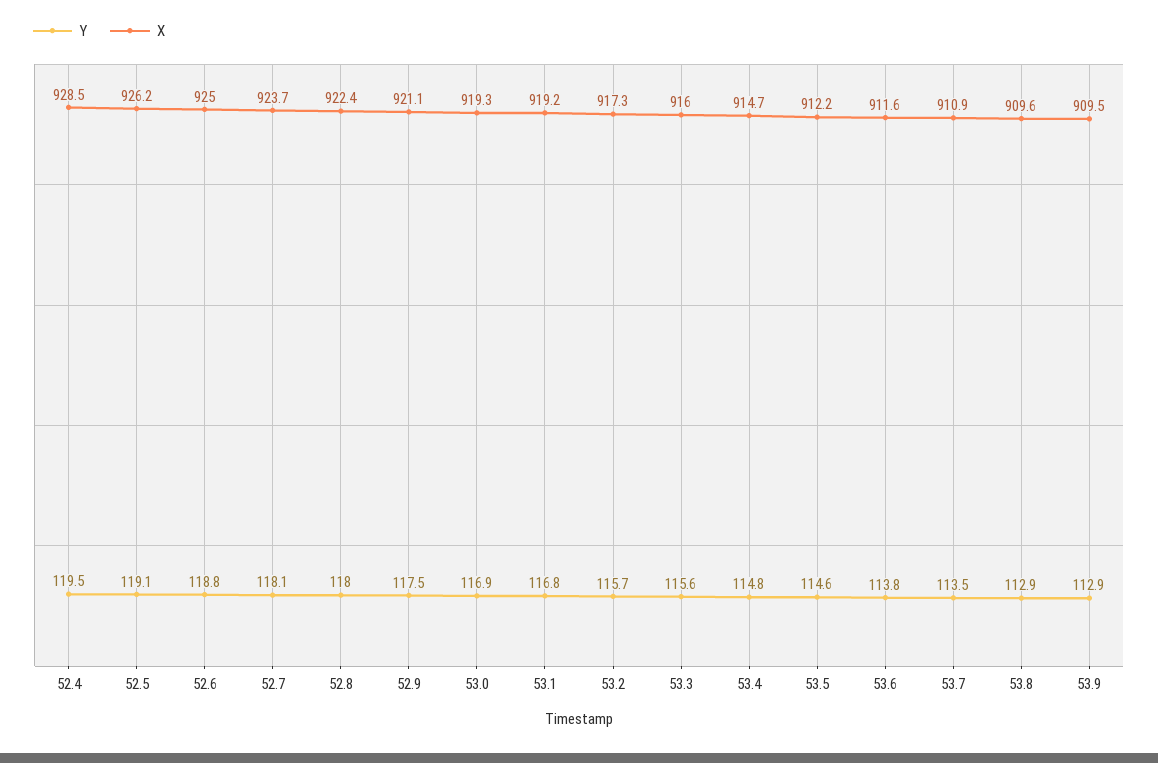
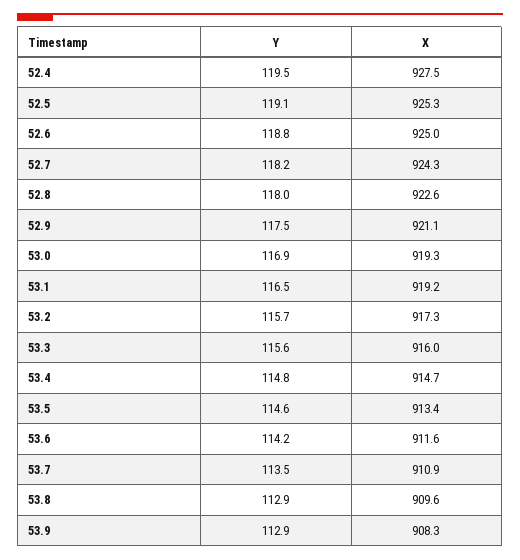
  {
    "Y": {
      "52.4": 119.5,
      "52.5": 119.1,
      "52.6": 118.8,
-     "52.7": 118.1,
+     "52.7": 118.2,
      "52.8": 118,
      "52.9": 117.5,
      "53.0": 116.9,
-     "53.1": 116.8,
+     "53.1": 116.5,
      "53.2": 115.7,
      "53.3": 115.6,
      "53.4": 114.8,
      "53.5": 114.6,
-     "53.6": 113.8,
+     "53.6": 114.2,
      "53.7": 113.5,
      "53.8": 112.9,
      "53.9": 112.9
    },
    "X": {
-     "52.4": 928.5,
+     "52.4": 927.5,
-     "52.5": 926.2,
+     "52.5": 925.3,
      "52.6": 925,
-     "52.7": 923.7,
+     "52.7": 924.3,
-     "52.8": 922.4,
+     "52.8": 922.6,
      "52.9": 921.1,
      "53.0": 919.3,
      "53.1": 919.2,
      "53.2": 917.3,
      "53.3": 916,
      "53.4": 914.7,
-     "53.5": 912.2,
+     "53.5": 913.4,
      "53.6": 911.6,
      "53.7": 910.9,
      "53.8": 909.6,
-     "53.9": 909.5
+     "53.9": 908.3
    }
  }

